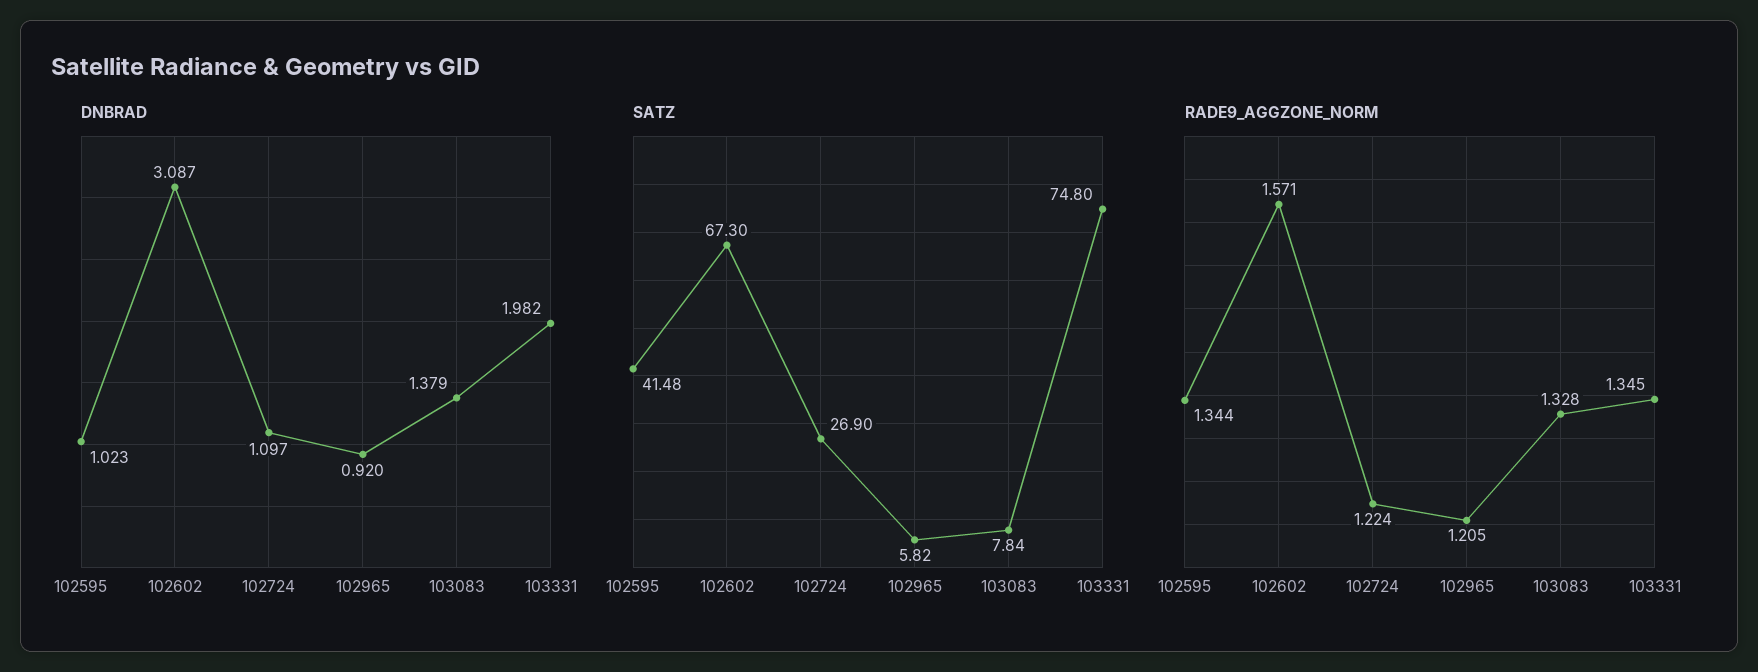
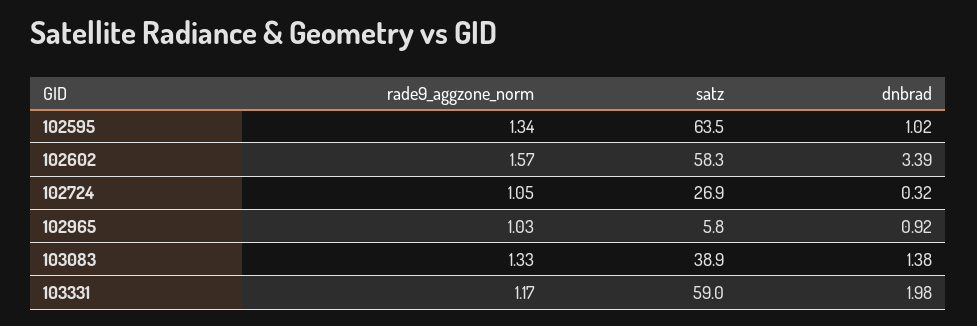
  {
    "DNBRAD": {
      "102595": 1.023,
-     "102602": 3.087,
+     "102602": 3.39,
-     "102724": 1.097,
+     "102724": 0.32,
      "102965": 0.92,
      "103083": 1.379,
      "103331": 1.982
    },
    "SATZ": {
-     "102595": 41.48,
+     "102595": 63.5,
-     "102602": 67.3,
+     "102602": 58.3,
      "102724": 26.9,
      "102965": 5.82,
-     "103083": 7.84,
+     "103083": 38.9,
-     "103331": 74.8
+     "103331": 59
    },
    "RADE9_AGGZONE_NORM": {
      "102595": 1.344,
      "102602": 1.571,
-     "102724": 1.224,
+     "102724": 1.05,
-     "102965": 1.205,
+     "102965": 1.03,
      "103083": 1.328,
-     "103331": 1.345
+     "103331": 1.17
    }
  }

